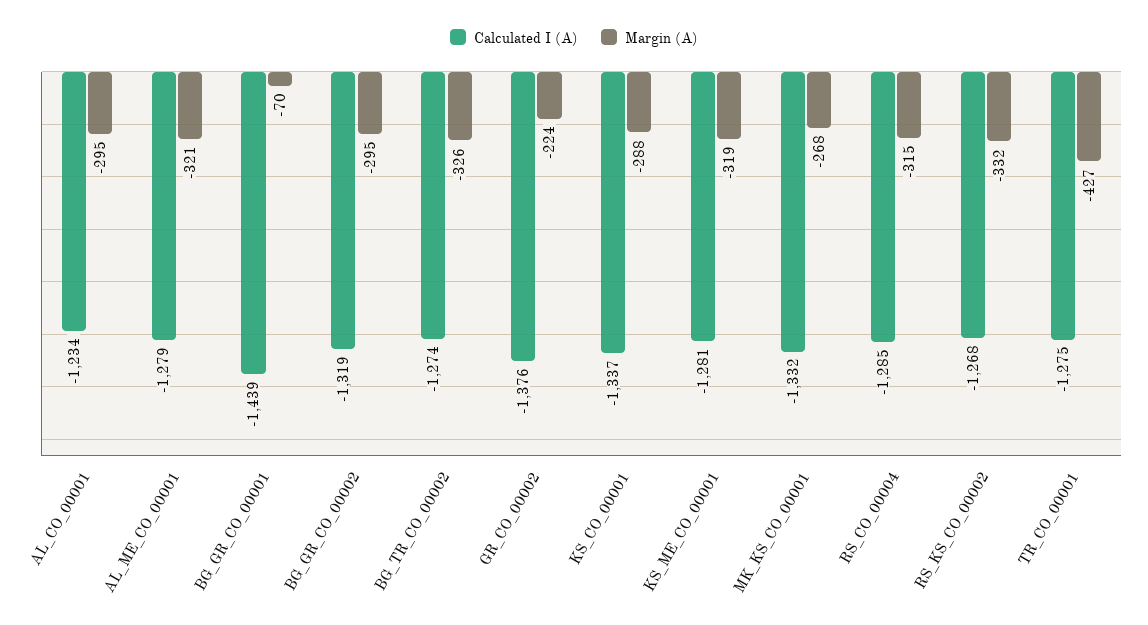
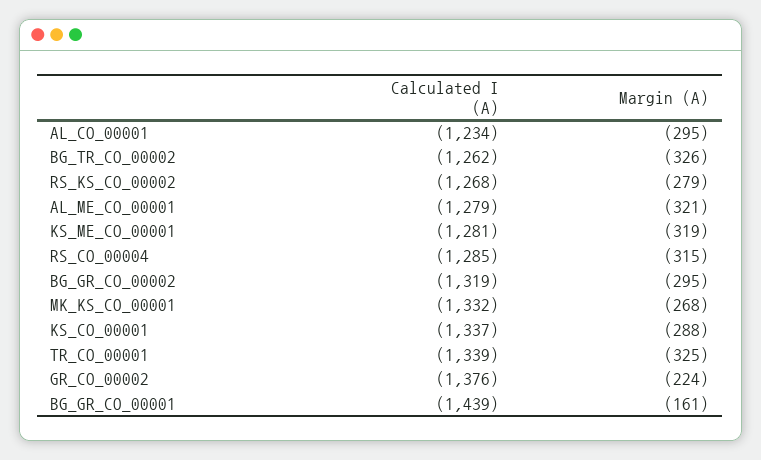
  {
    "Calculated I (A)": {
      "AL_CO_00001": -1234,
      "AL_ME_CO_00001": -1279,
      "BG_GR_CO_00001": -1439,
      "BG_GR_CO_00002": -1319,
-     "BG_TR_CO_00002": -1274,
+     "BG_TR_CO_00002": -1262,
      "GR_CO_00002": -1376,
      "KS_CO_00001": -1337,
      "KS_ME_CO_00001": -1281,
      "MK_KS_CO_00001": -1332,
      "RS_CO_00004": -1285,
      "RS_KS_CO_00002": -1268,
-     "TR_CO_00001": -1275
+     "TR_CO_00001": -1339
    },
    "Margin (A)": {
      "AL_CO_00001": -295,
      "AL_ME_CO_00001": -321,
-     "BG_GR_CO_00001": -70,
+     "BG_GR_CO_00001": -161,
      "BG_GR_CO_00002": -295,
      "BG_TR_CO_00002": -326,
      "GR_CO_00002": -224,
      "KS_CO_00001": -288,
      "KS_ME_CO_00001": -319,
      "MK_KS_CO_00001": -268,
      "RS_CO_00004": -315,
-     "RS_KS_CO_00002": -332,
+     "RS_KS_CO_00002": -279,
-     "TR_CO_00001": -427
+     "TR_CO_00001": -325
    }
  }

